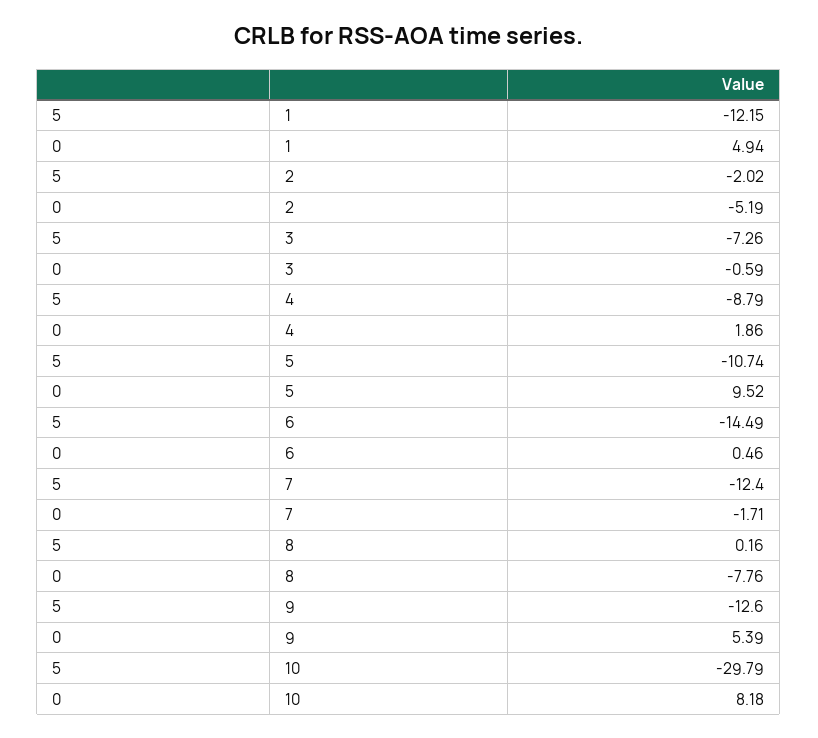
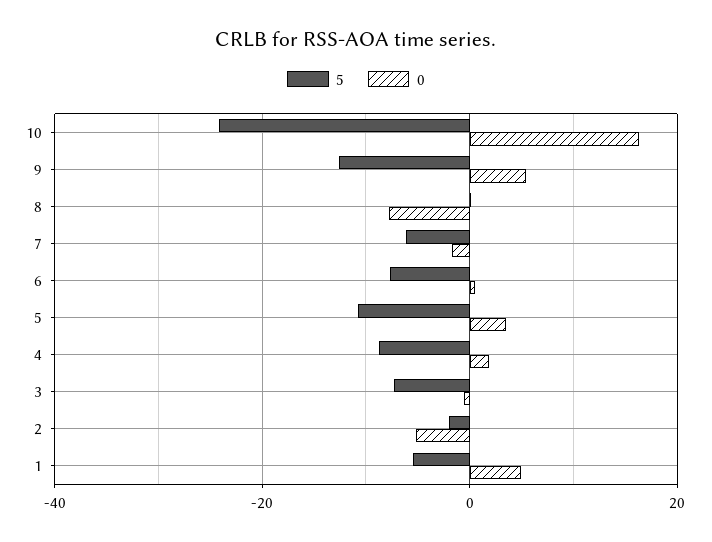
  {
    "5": {
-     "1": -12.15,
+     "1": -6,
      "2": -2.02,
      "3": -7.26,
      "4": -8.79,
      "5": -10.74,
-     "6": -14.49,
+     "6": -8,
-     "7": -12.4,
+     "7": -6,
      "8": 0.16,
      "9": -12.6,
-     "10": -29.79
+     "10": -24
    },
    "0": {
      "1": 4.94,
      "2": -5.19,
      "3": -0.59,
      "4": 1.86,
-     "5": 9.52,
+     "5": 4,
      "6": 0.46,
      "7": -1.71,
      "8": -7.76,
      "9": 5.39,
-     "10": 8.18
+     "10": 16
    }
  }

